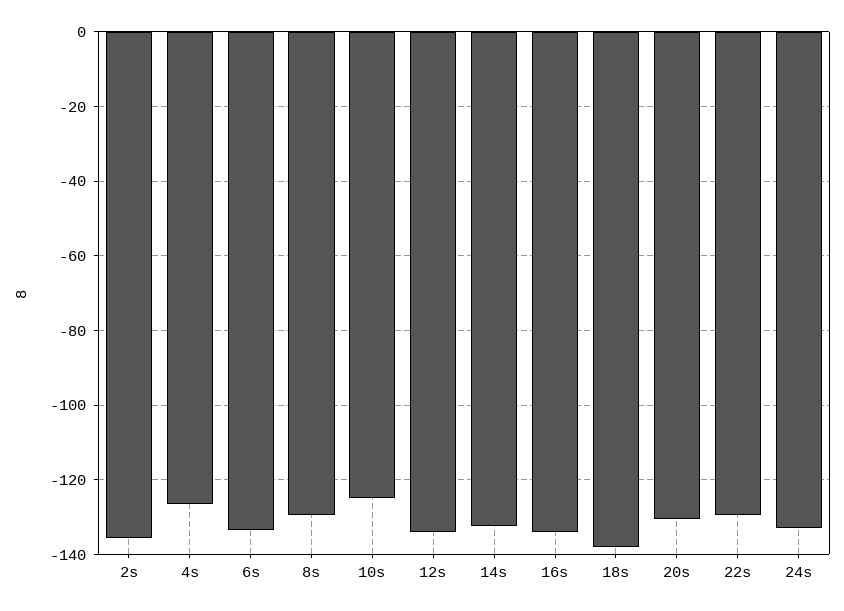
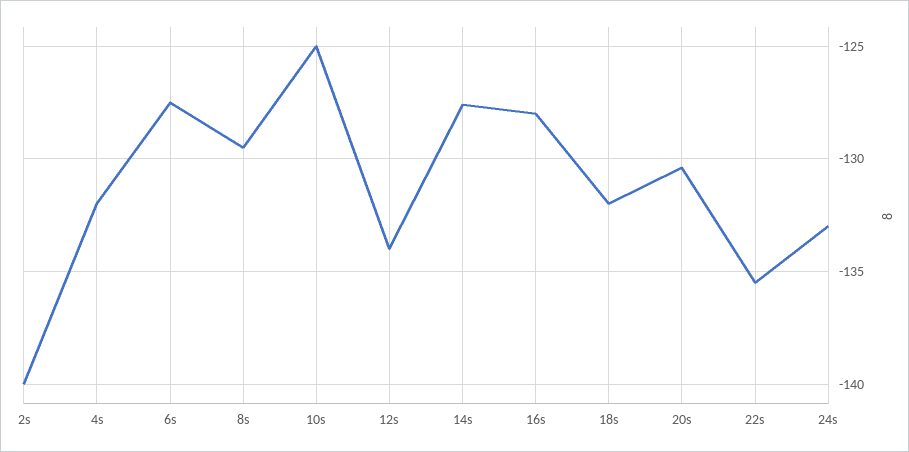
  {
-   "2s": -136,
+   "2s": -140,
-   "4s": -126,
+   "4s": -132,
-   "6s": -134,
+   "6s": -127.5,
    "8s": -129.5,
    "10s": -125,
    "12s": -134,
-   "14s": -132,
+   "14s": -127.5,
-   "16s": -134,
+   "16s": -128,
-   "18s": -138,
+   "18s": -132,
    "20s": -130.5,
-   "22s": -130,
+   "22s": -135.5,
    "24s": -133
  }

